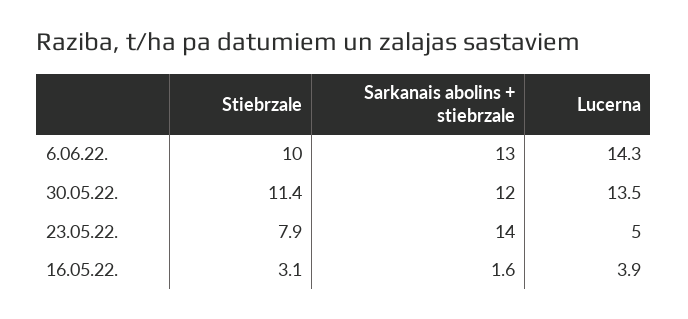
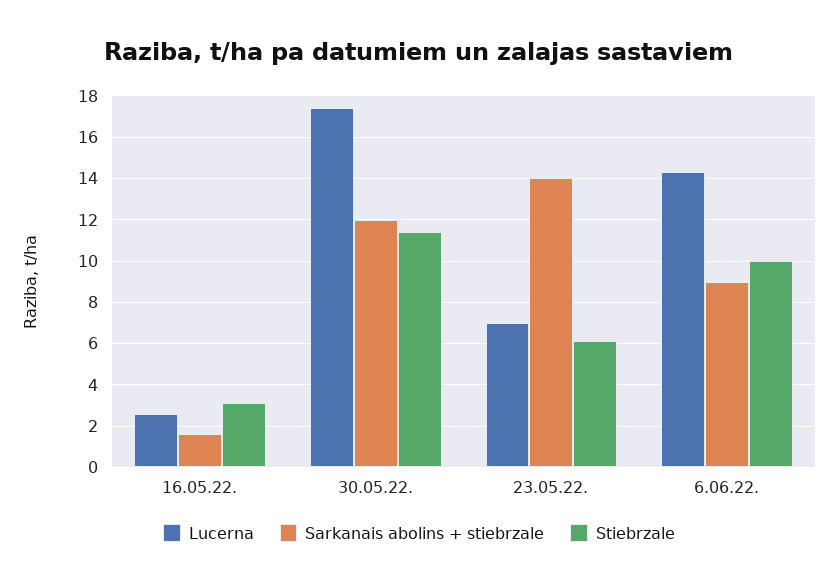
  {
    "Stiebrzale": {
      "6.06.22.": 10,
      "30.05.22.": 11.4,
-     "23.05.22.": 7.9,
+     "23.05.22.": 6,
      "16.05.22.": 3.1
    },
    "Sarkanais abolins + stiebrzale": {
-     "6.06.22.": 13,
+     "6.06.22.": 9,
      "30.05.22.": 12,
      "23.05.22.": 14,
      "16.05.22.": 1.6
    },
    "Lucerna": {
      "6.06.22.": 14.3,
-     "30.05.22.": 13.5,
+     "30.05.22.": 17.5,
-     "23.05.22.": 5,
+     "23.05.22.": 7,
-     "16.05.22.": 3.9
+     "16.05.22.": 2.5
    }
  }

